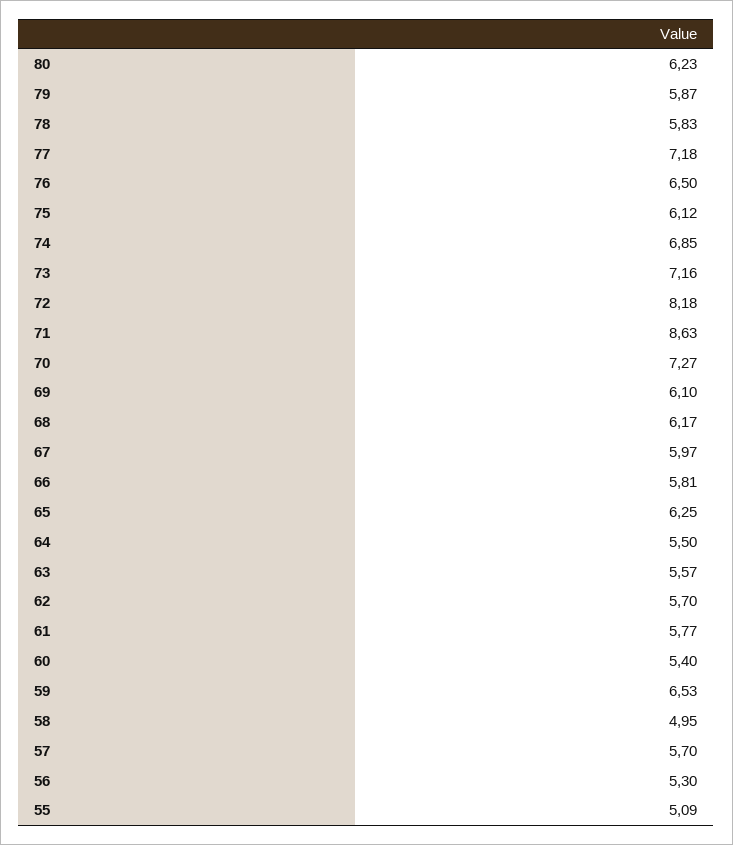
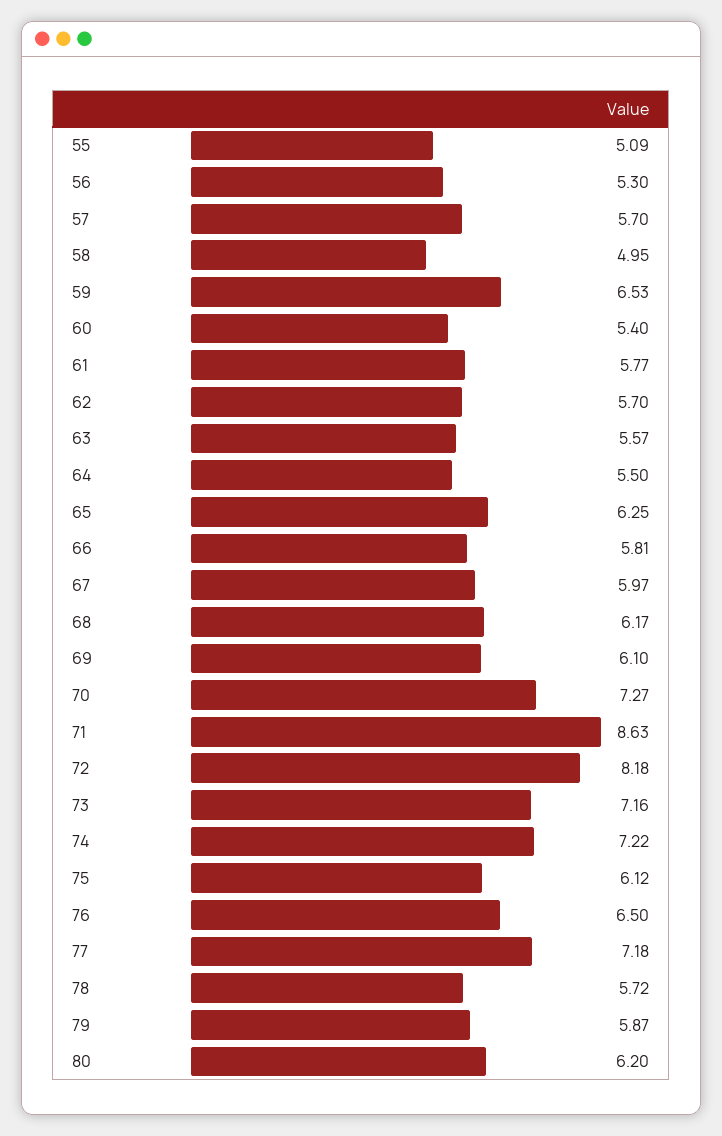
  {
-   "80": 6.23,
+   "80": 6.2,
    "79": 5.87,
-   "78": 5.83,
+   "78": 5.72,
    "77": 7.18,
    "76": 6.5,
    "75": 6.12,
-   "74": 6.85,
+   "74": 7.22,
    "73": 7.16,
    "72": 8.18,
    "71": 8.63,
    "70": 7.27,
    "69": 6.1,
    "68": 6.17,
    "67": 5.97,
    "66": 5.81,
    "65": 6.25,
    "64": 5.5,
    "63": 5.57,
    "62": 5.7,
    "61": 5.77,
    "60": 5.4,
    "59": 6.53,
    "58": 4.95,
    "57": 5.7,
    "56": 5.3,
    "55": 5.09
  }

